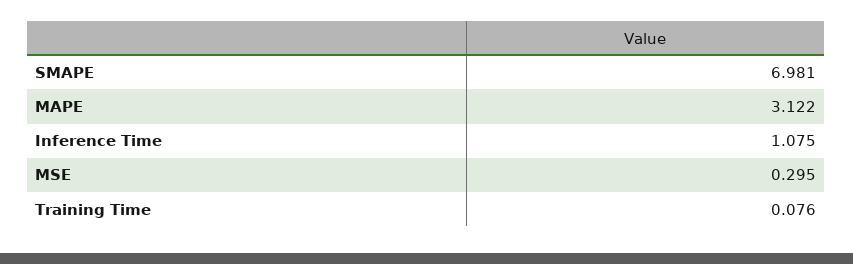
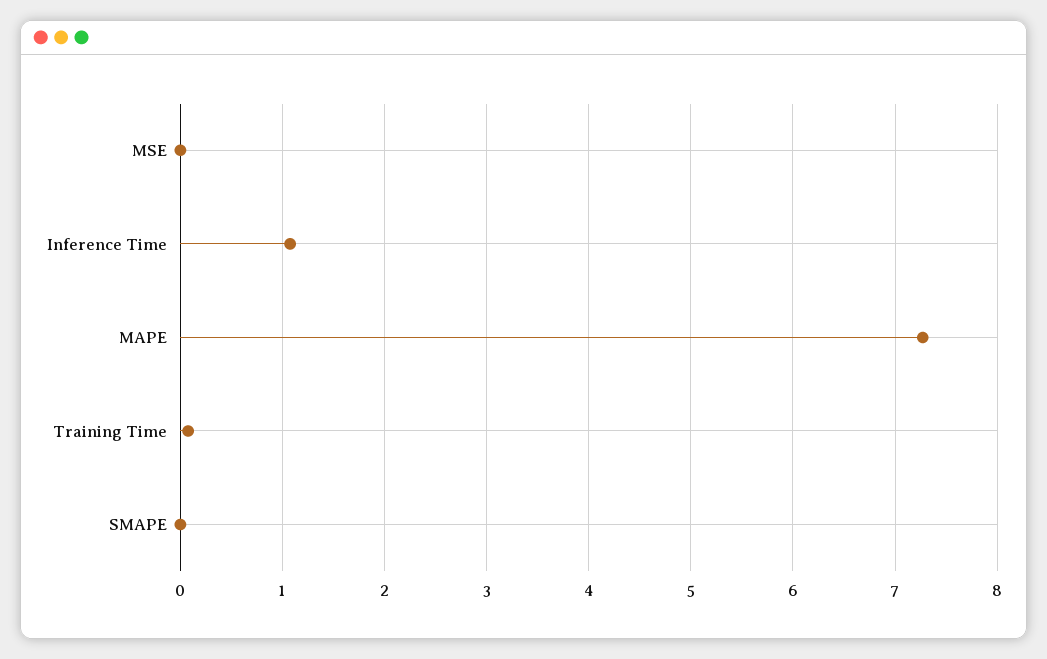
  {
-   "SMAPE": 6.981,
+   "SMAPE": 0,
-   "MAPE": 3.122,
+   "MAPE": 7.3,
    "Inference Time": 1.075,
-   "MSE": 0.295,
+   "MSE": 0,
    "Training Time": 0.076
  }

